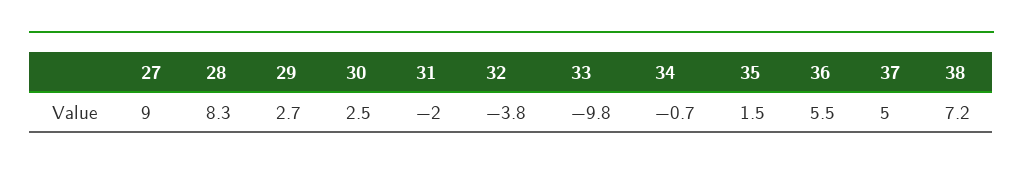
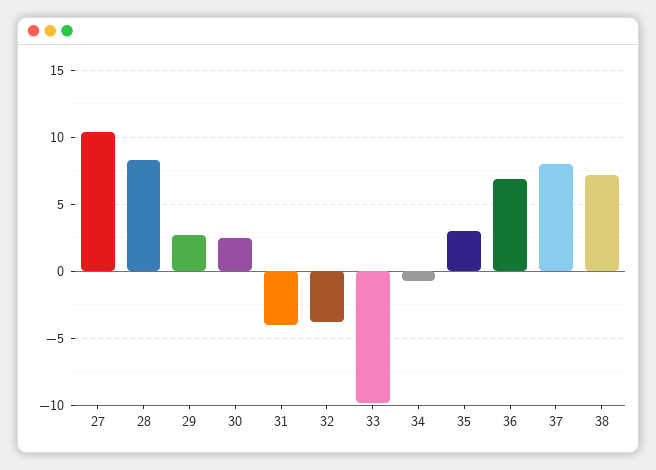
  {
-   "27": 9,
+   "27": 10.5,
    "28": 8.3,
    "29": 2.7,
    "30": 2.5,
-   "31": -2,
+   "31": -4,
    "32": -3.8,
    "33": -9.8,
    "34": -0.7,
-   "35": 1.5,
+   "35": 3,
-   "36": 5.5,
+   "36": 7,
-   "37": 5,
+   "37": 8,
    "38": 7.2
  }

